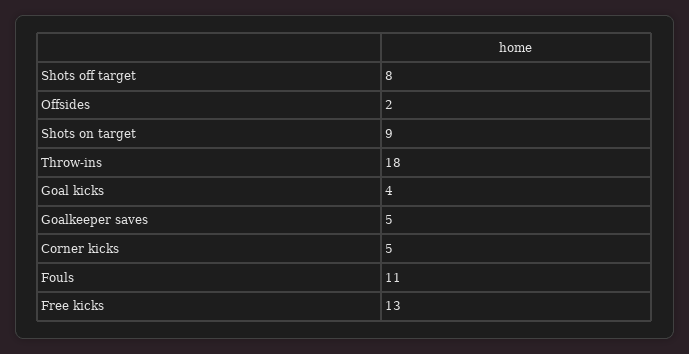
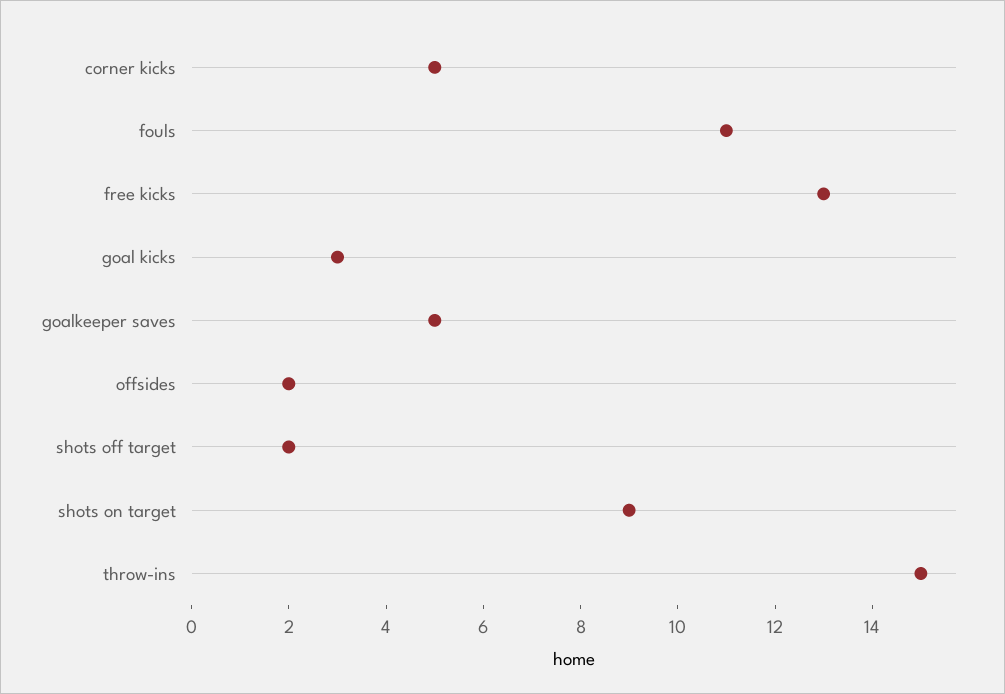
  {
-   "Shots off target": 8,
+   "Shots off target": 2,
    "Offsides": 2,
    "Shots on target": 9,
-   "Throw-ins": 18,
+   "Throw-ins": 15,
-   "Goal kicks": 4,
+   "Goal kicks": 3,
    "Goalkeeper saves": 5,
    "Corner kicks": 5,
    "Fouls": 11,
    "Free kicks": 13
  }

